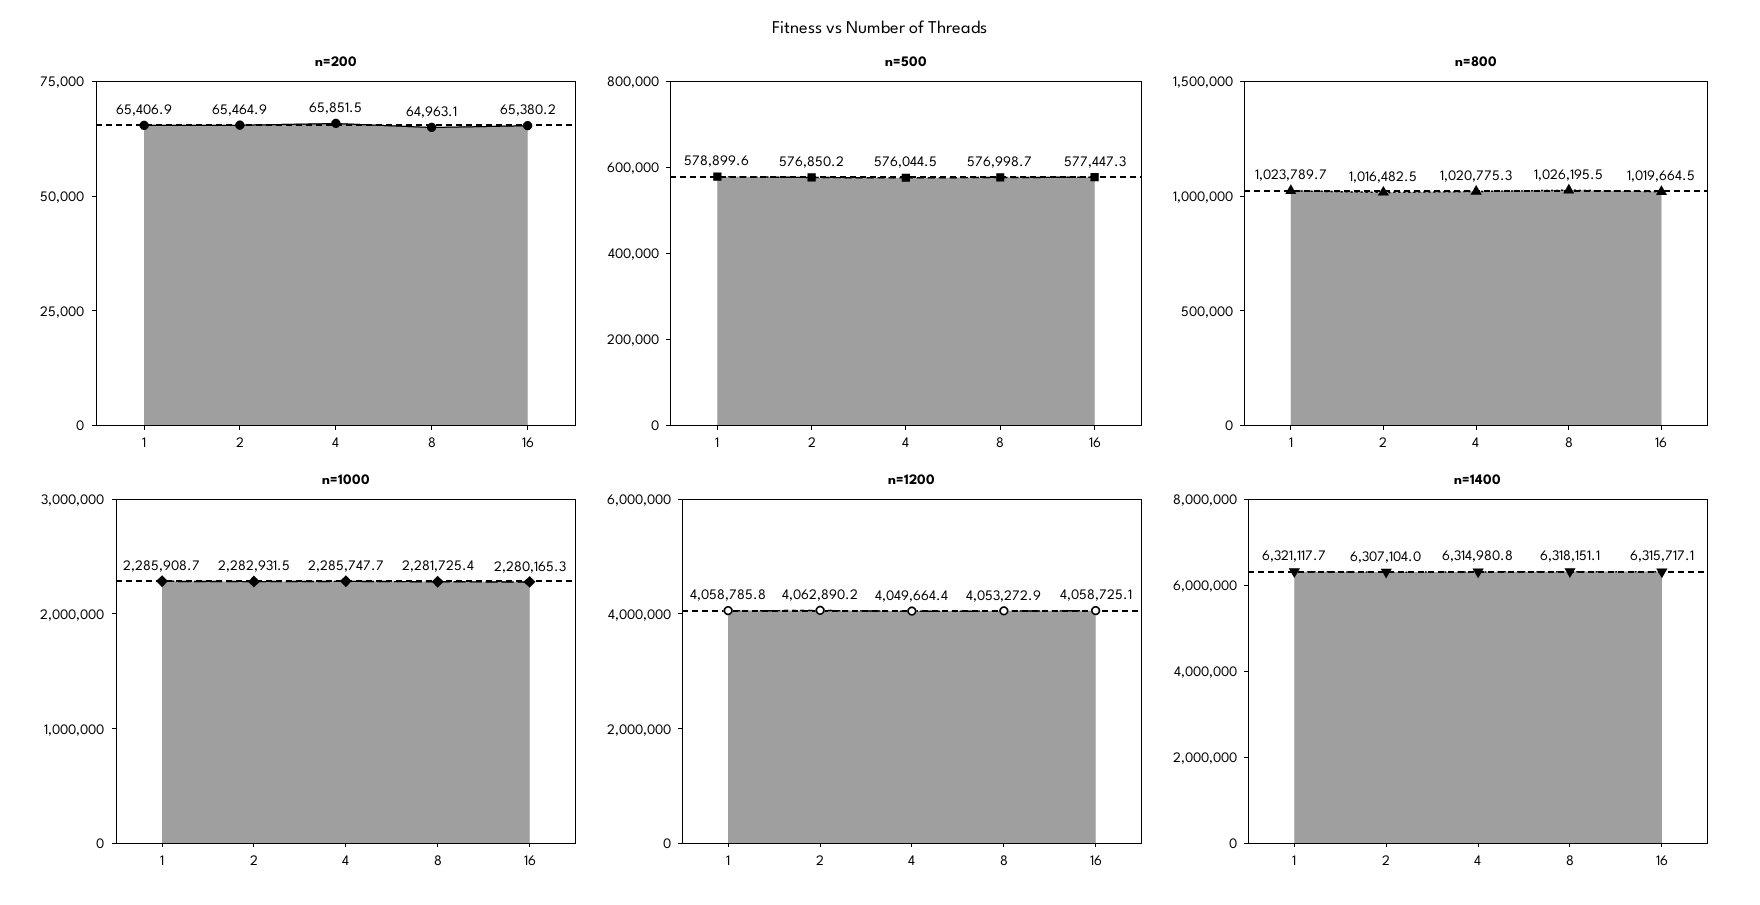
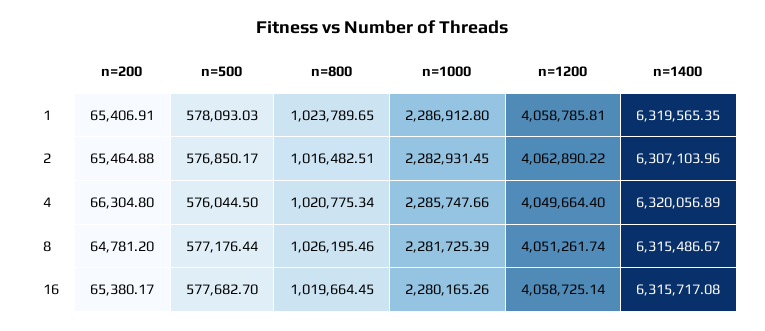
  {
    "n=200": {
      "1": 65406.91,
      "2": 65464.88,
-     "4": 65851.5,
+     "4": 66304.8,
-     "8": 64963.1,
+     "8": 64781.2,
      "16": 65380.17
    },
    "n=500": {
-     "1": 578899.6,
+     "1": 578093.03,
      "2": 576850.17,
      "4": 576044.5,
-     "8": 576998.7,
+     "8": 577176.44,
-     "16": 577447.3
+     "16": 577682.7
    },
    "n=800": {
      "1": 1023789.65,
      "2": 1016482.51,
      "4": 1020775.34,
      "8": 1026195.46,
      "16": 1019664.45
    },
    "n=1000": {
-     "1": 2285908.7,
+     "1": 2286912.8,
      "2": 2282931.45,
      "4": 2285747.66,
      "8": 2281725.39,
      "16": 2280165.26
    },
    "n=1200": {
      "1": 4058785.81,
      "2": 4062890.22,
      "4": 4049664.4,
-     "8": 4053272.9,
+     "8": 4051261.74,
      "16": 4058725.14
    },
    "n=1400": {
-     "1": 6321117.7,
+     "1": 6319565.35,
      "2": 6307103.96,
-     "4": 6314980.8,
+     "4": 6320056.89,
-     "8": 6318151.1,
+     "8": 6315486.67,
      "16": 6315717.08
    }
  }

